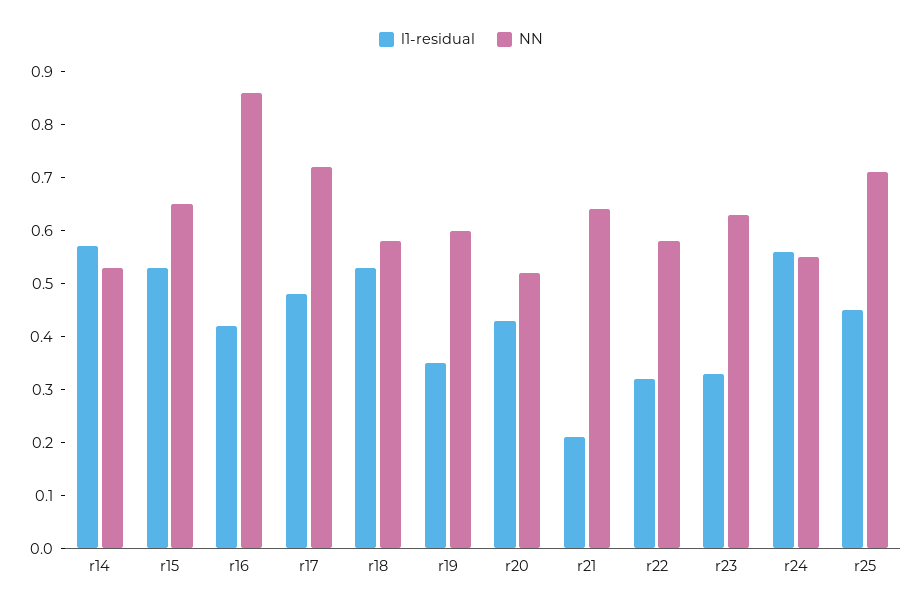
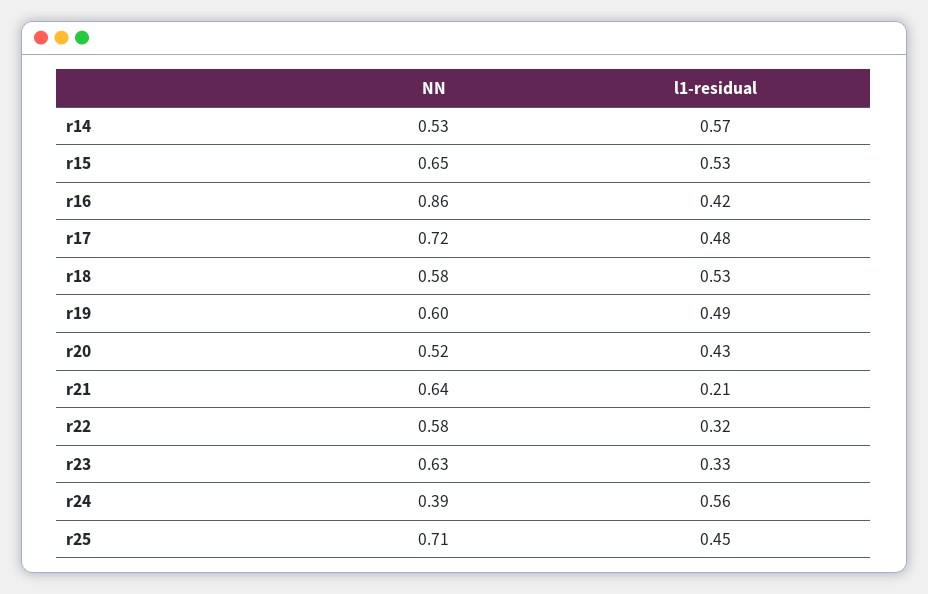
  {
    "l1-residual": {
      "r14": 0.57,
      "r15": 0.53,
      "r16": 0.42,
      "r17": 0.48,
      "r18": 0.53,
-     "r19": 0.35,
+     "r19": 0.49,
      "r20": 0.43,
      "r21": 0.21,
      "r22": 0.32,
      "r23": 0.33,
      "r24": 0.56,
      "r25": 0.45
    },
    "NN": {
      "r14": 0.53,
      "r15": 0.65,
      "r16": 0.86,
      "r17": 0.72,
      "r18": 0.58,
      "r19": 0.6,
      "r20": 0.52,
      "r21": 0.64,
      "r22": 0.58,
      "r23": 0.63,
-     "r24": 0.55,
+     "r24": 0.39,
      "r25": 0.71
    }
  }

